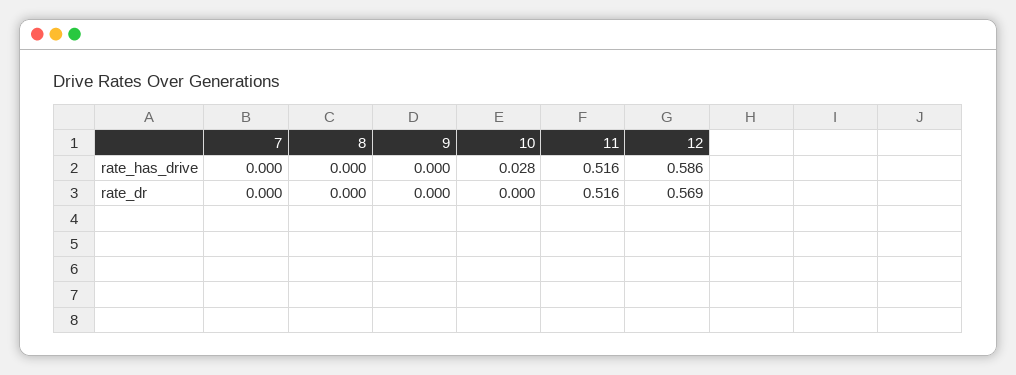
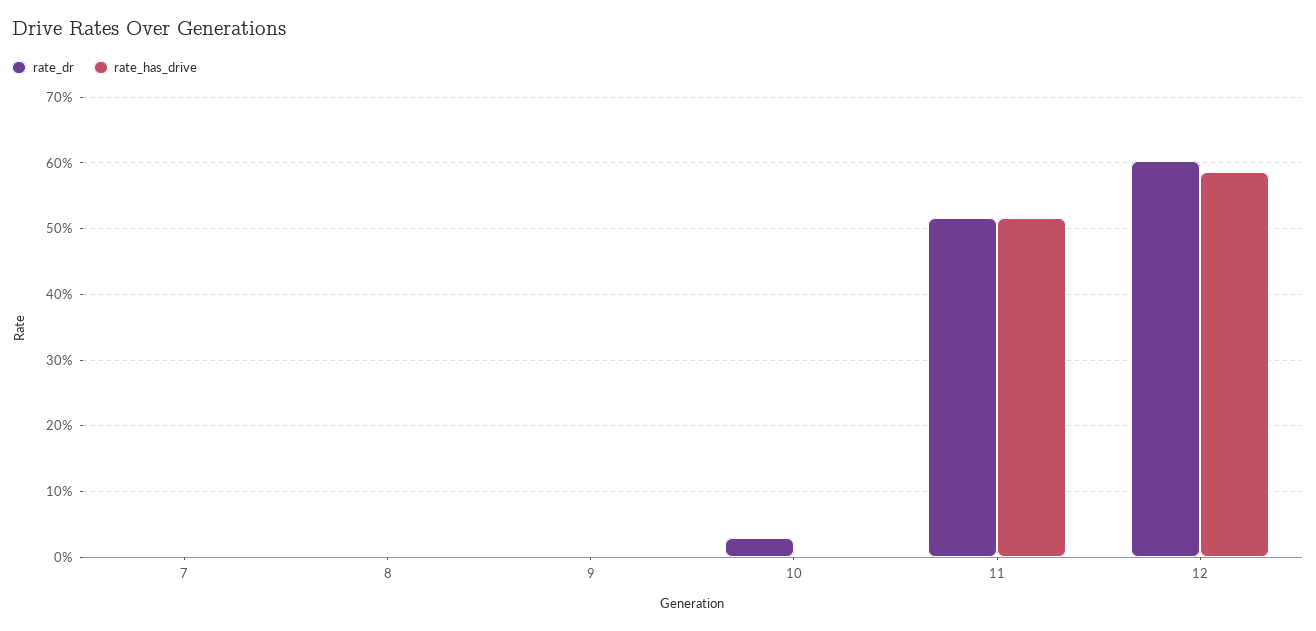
  {
    "rate_has_drive": {
      "7": 0,
      "8": 0,
      "9": 0,
-     "10": 0.028,
+     "10": 0,
      "11": 0.516,
      "12": 0.586
    },
    "rate_dr": {
      "7": 0,
      "8": 0,
      "9": 0,
-     "10": 0,
+     "10": 0.03,
      "11": 0.516,
-     "12": 0.569
+     "12": 0.6
    }
  }

